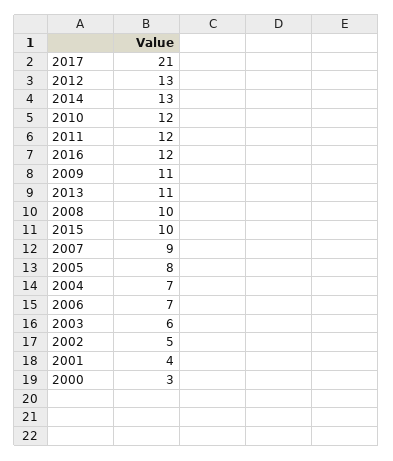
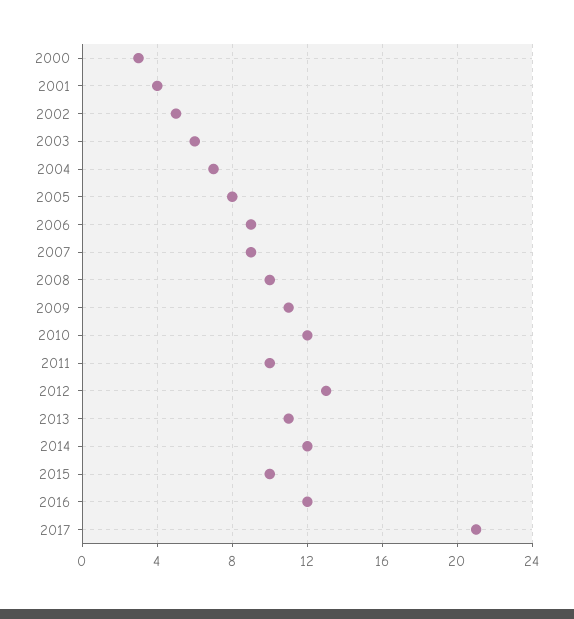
  {
    "2017": 21,
    "2012": 13,
-   "2014": 13,
+   "2014": 12,
    "2010": 12,
-   "2011": 12,
+   "2011": 10,
    "2016": 12,
    "2009": 11,
    "2013": 11,
    "2008": 10,
    "2015": 10,
    "2007": 9,
    "2005": 8,
    "2004": 7,
-   "2006": 7,
+   "2006": 9,
    "2003": 6,
    "2002": 5,
    "2001": 4,
    "2000": 3
  }

